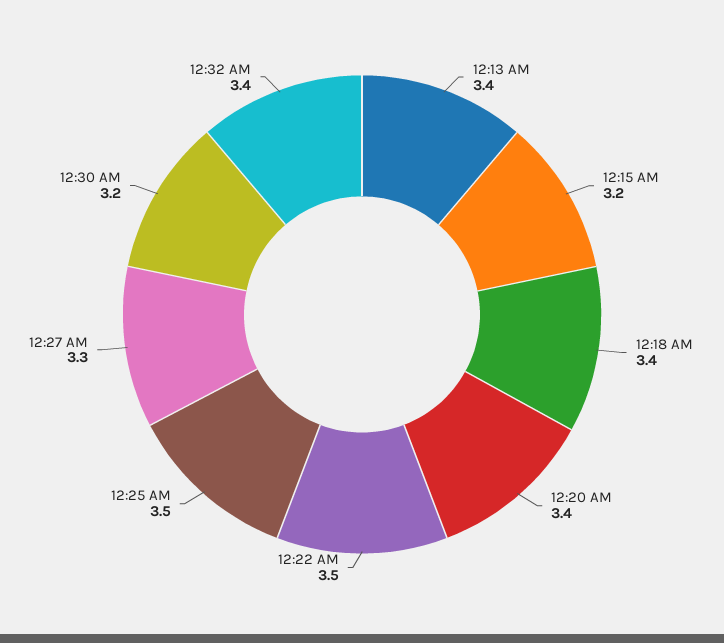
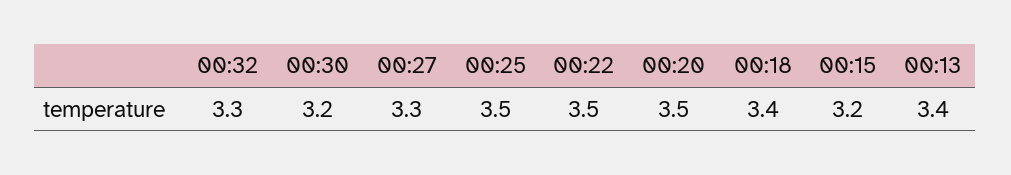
  {
    "12:13 AM": 3.4,
    "12:15 AM": 3.2,
    "12:18 AM": 3.4,
-   "12:20 AM": 3.4,
+   "12:20 AM": 3.5,
    "12:22 AM": 3.5,
    "12:25 AM": 3.5,
    "12:27 AM": 3.3,
    "12:30 AM": 3.2,
-   "12:32 AM": 3.4
+   "12:32 AM": 3.3
  }

